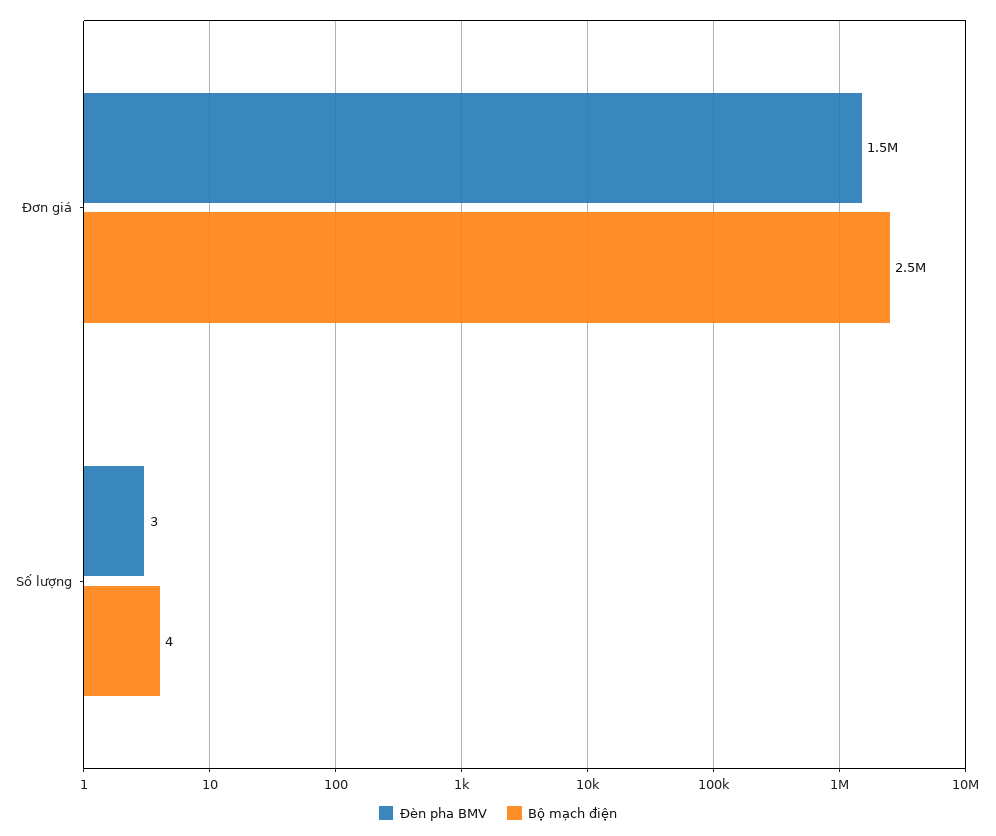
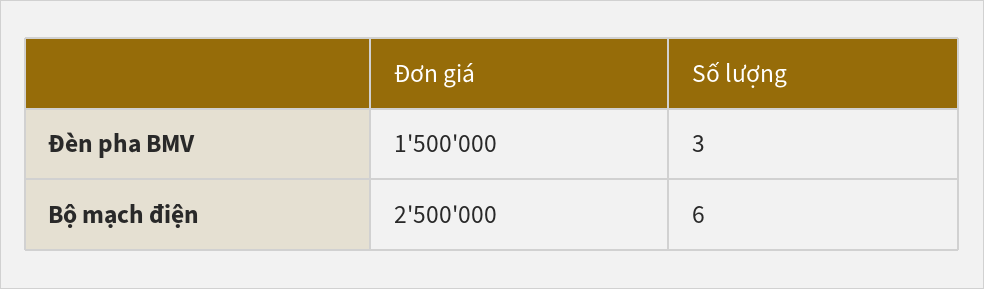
  {
    "Đèn pha BMV": {
      "Đơn giá": 1500000,
      "Số lượng": 3
    },
    "Bộ mạch điện": {
      "Đơn giá": 2500000,
-     "Số lượng": 4
+     "Số lượng": 6
    }
  }

